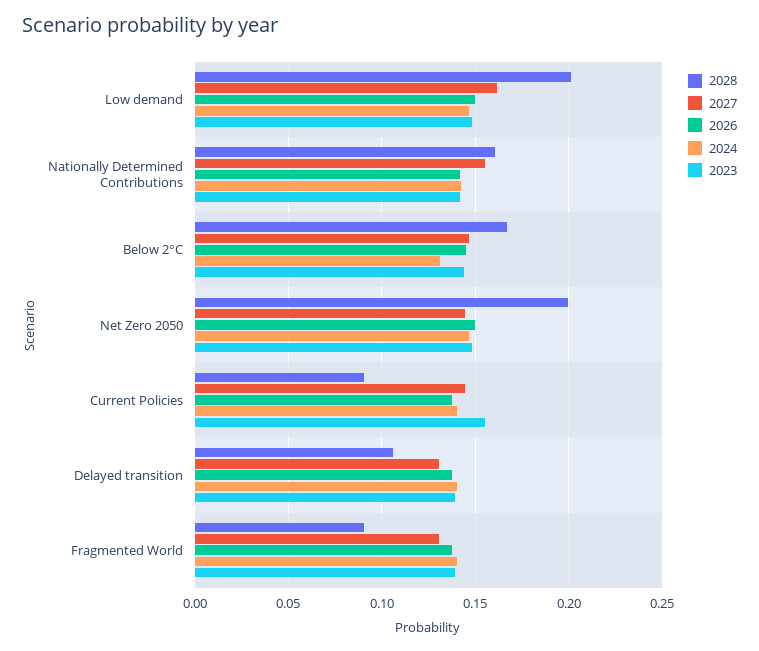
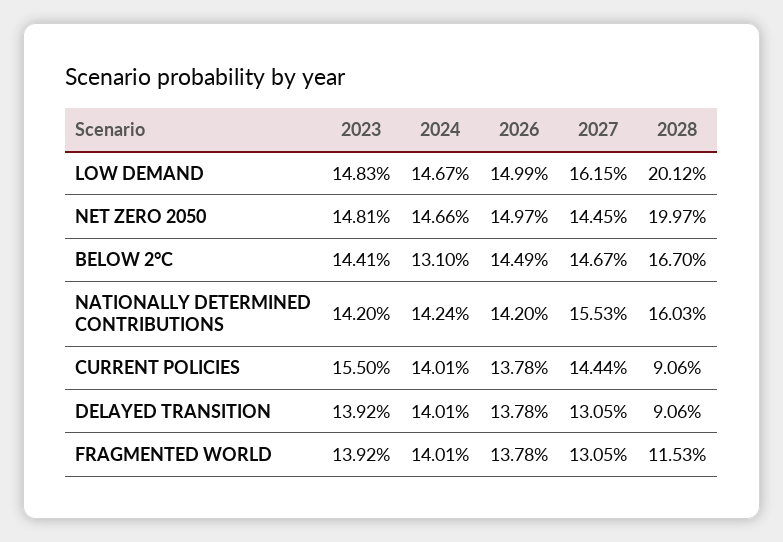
  {
    "2028": {
      "Low demand": 0.2012,
      "Nationally Determined Contributions": 0.1603,
      "Below 2°C": 0.167,
      "Net Zero 2050": 0.1997,
      "Current Policies": 0.0906,
-     "Delayed transition": 0.105,
+     "Delayed transition": 0.0906,
-     "Fragmented World": 0.09
+     "Fragmented World": 0.1153
    },
    "2027": {
      "Low demand": 0.1615,
      "Nationally Determined Contributions": 0.1553,
      "Below 2°C": 0.1467,
      "Net Zero 2050": 0.1445,
      "Current Policies": 0.1444,
      "Delayed transition": 0.1305,
      "Fragmented World": 0.1305
    },
    "2026": {
      "Low demand": 0.1499,
      "Nationally Determined Contributions": 0.142,
      "Below 2°C": 0.1449,
      "Net Zero 2050": 0.1497,
      "Current Policies": 0.1378,
      "Delayed transition": 0.1378,
      "Fragmented World": 0.1378
    },
    "2024": {
      "Low demand": 0.1467,
      "Nationally Determined Contributions": 0.1424,
      "Below 2°C": 0.131,
      "Net Zero 2050": 0.1466,
      "Current Policies": 0.1401,
      "Delayed transition": 0.1401,
      "Fragmented World": 0.1401
    },
    "2023": {
      "Low demand": 0.1483,
      "Nationally Determined Contributions": 0.142,
      "Below 2°C": 0.1441,
      "Net Zero 2050": 0.1481,
      "Current Policies": 0.155,
      "Delayed transition": 0.1392,
      "Fragmented World": 0.1392
    }
  }

